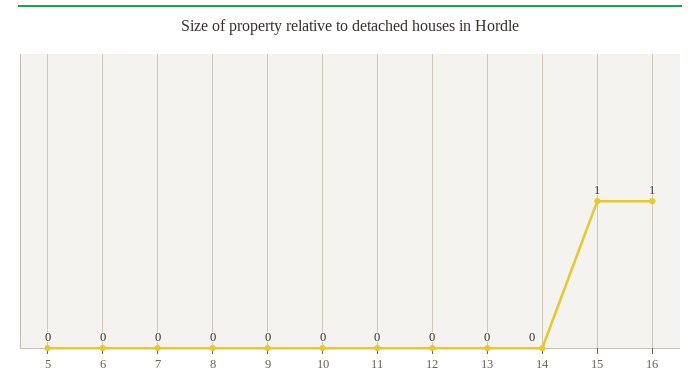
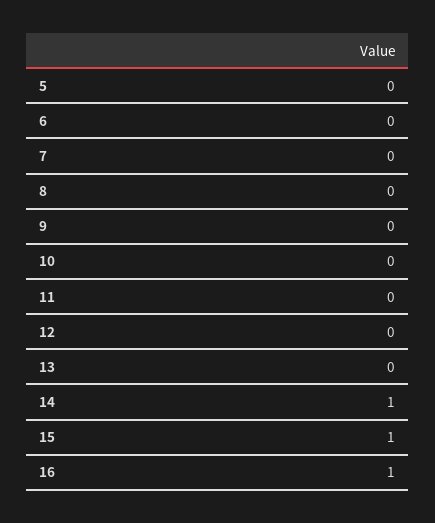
  {
    "5": 0,
    "6": 0,
    "7": 0,
    "8": 0,
    "9": 0,
    "10": 0,
    "11": 0,
    "12": 0,
    "13": 0,
-   "14": 0,
+   "14": 1,
    "15": 1,
    "16": 1
  }

